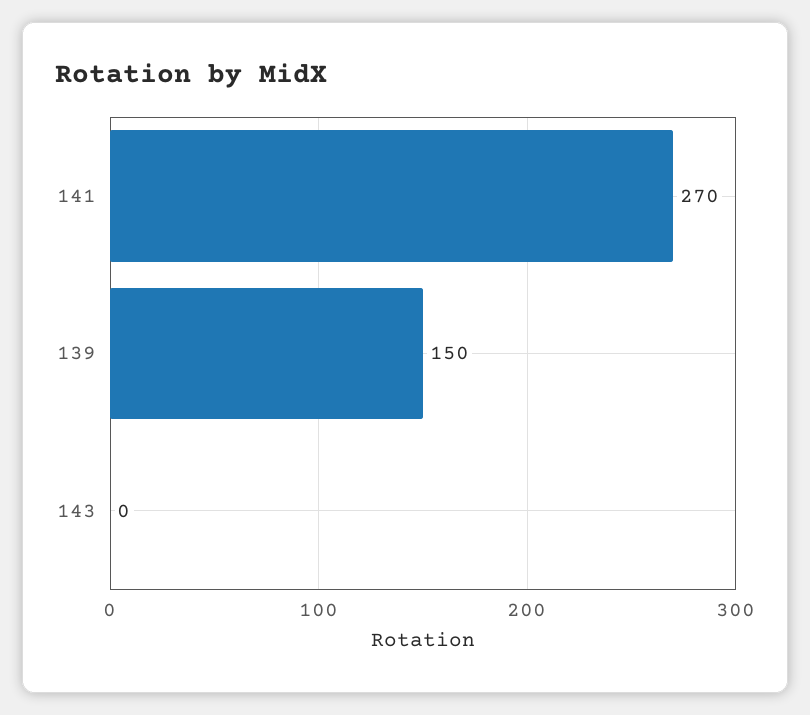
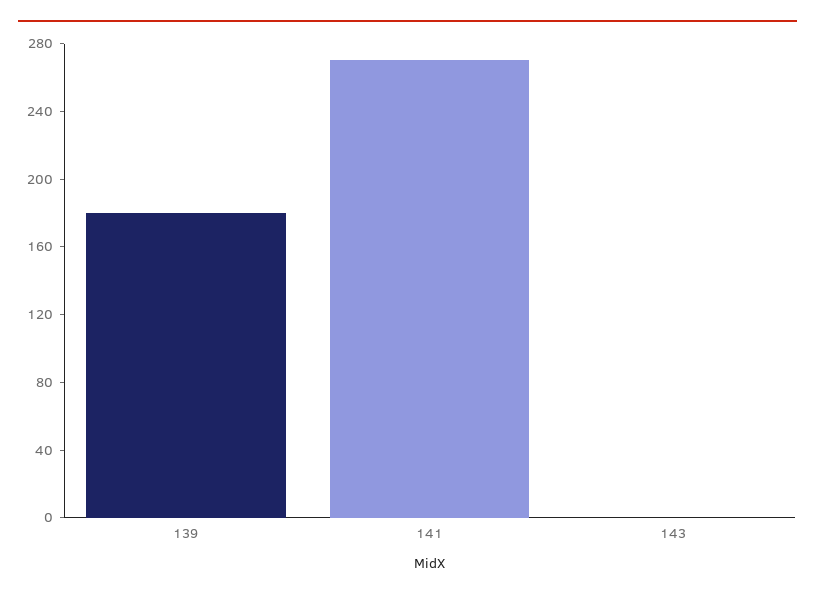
  {
    "141": 270,
-   "139": 150,
+   "139": 180,
    "143": 0
  }

